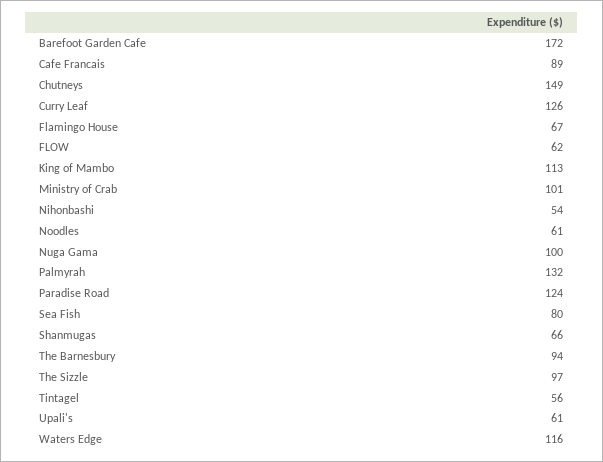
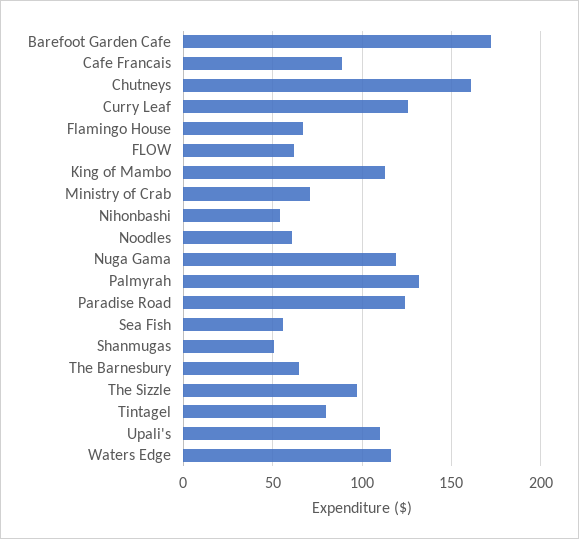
  {
    "Barefoot Garden Cafe": 172,
    "Cafe Francais": 89,
-   "Chutneys": 149,
+   "Chutneys": 160,
    "Curry Leaf": 126,
    "Flamingo House": 67,
    "FLOW": 62,
    "King of Mambo": 113,
-   "Ministry of Crab": 101,
+   "Ministry of Crab": 70,
    "Nihonbashi": 54,
    "Noodles": 61,
-   "Nuga Gama": 100,
+   "Nuga Gama": 120,
    "Palmyrah": 132,
    "Paradise Road": 124,
-   "Sea Fish": 80,
+   "Sea Fish": 55,
-   "Shanmugas": 66,
+   "Shanmugas": 50,
-   "The Barnesbury": 94,
+   "The Barnesbury": 65,
    "The Sizzle": 97,
-   "Tintagel": 56,
+   "Tintagel": 80,
-   "Upali's": 61,
+   "Upali's": 110,
    "Waters Edge": 116
  }

